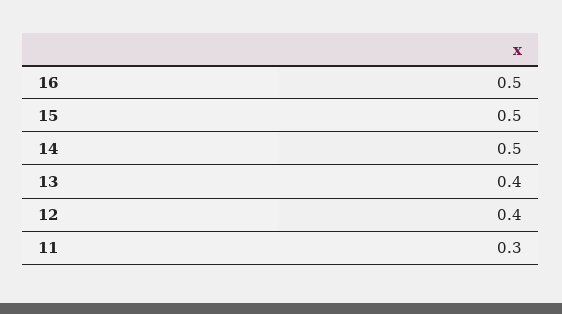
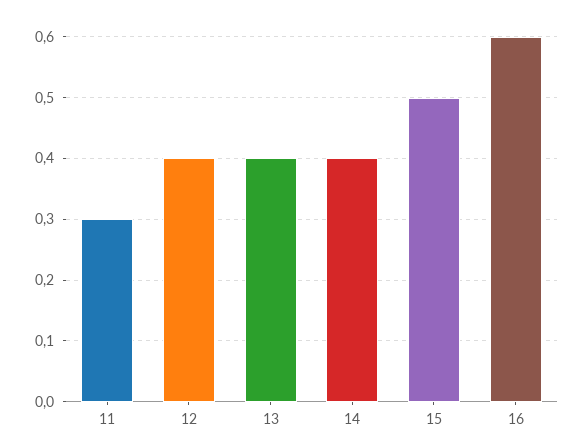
  {
-   "16": 0.5,
+   "16": 0.6,
    "15": 0.5,
-   "14": 0.5,
+   "14": 0.4,
    "13": 0.4,
    "12": 0.4,
    "11": 0.3
  }

